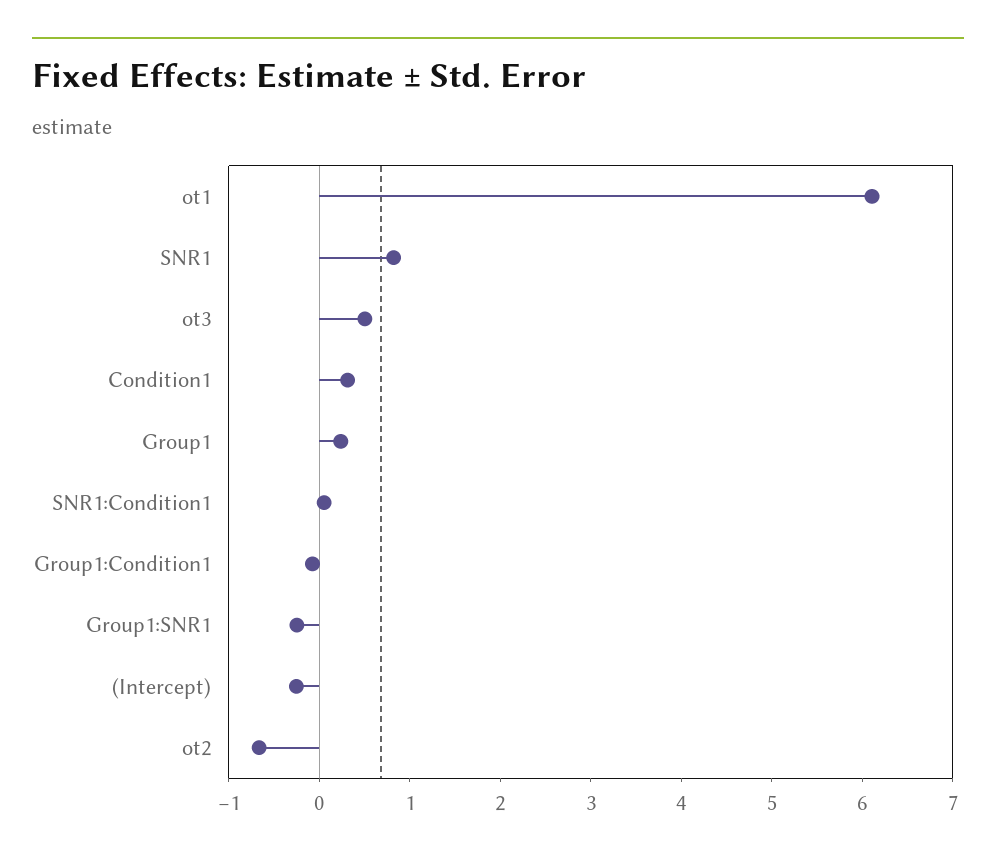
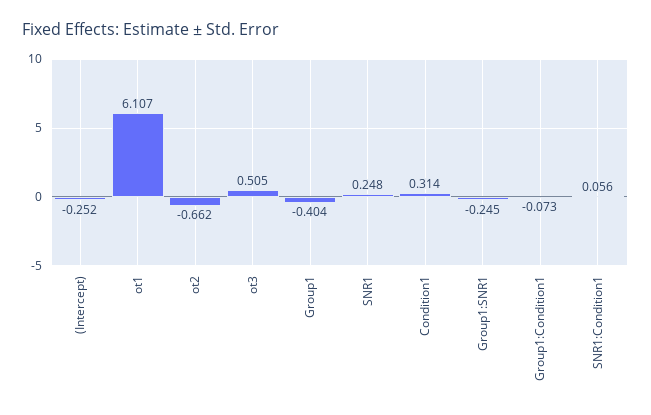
  {
    "ot1": 6.107,
-   "SNR1": 0.8,
+   "SNR1": 0.248,
    "ot3": 0.505,
    "Condition1": 0.314,
-   "Group1": 0.2,
+   "Group1": -0.404,
    "SNR1:Condition1": 0.056,
    "Group1:Condition1": -0.073,
    "Group1:SNR1": -0.245,
    "(Intercept)": -0.252,
    "ot2": -0.662
  }

